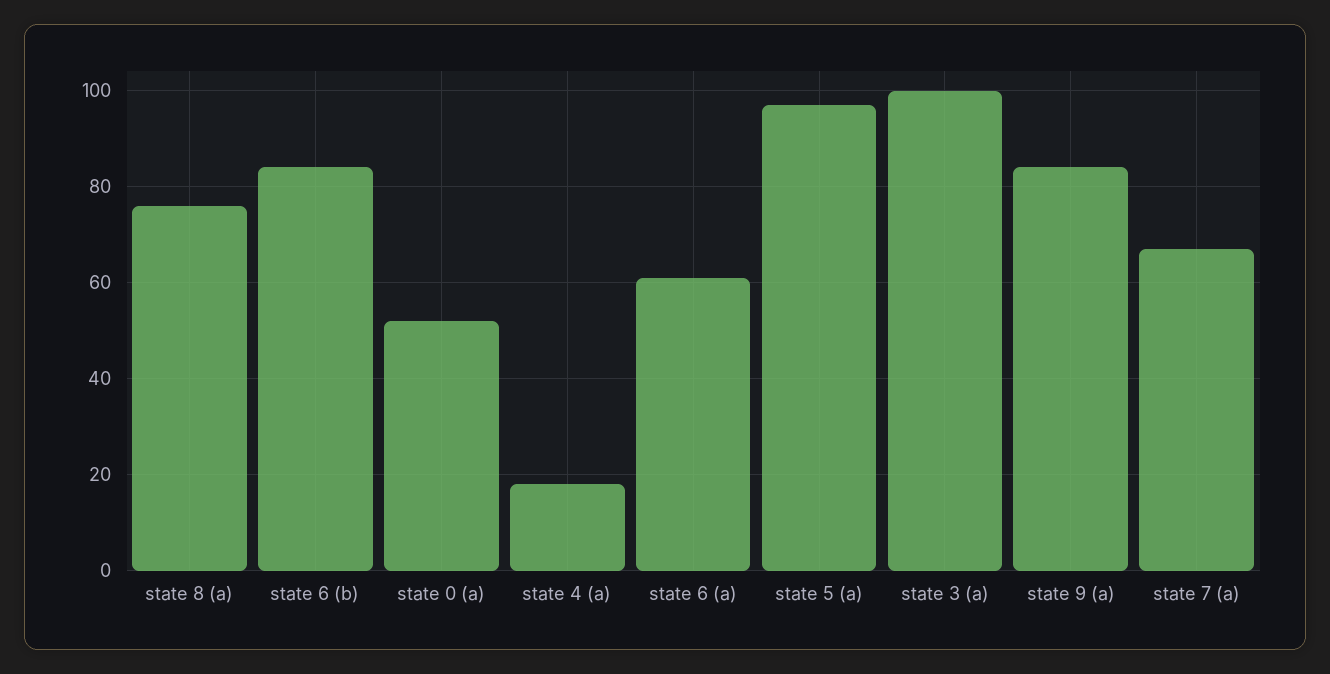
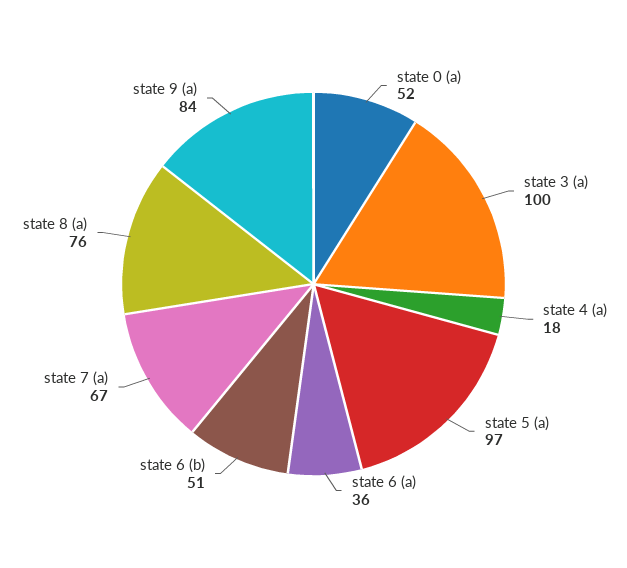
  {
    "state 8 (a)": 76,
-   "state 6 (b)": 85,
+   "state 6 (b)": 51,
    "state 0 (a)": 52,
    "state 4 (a)": 18,
-   "state 6 (a)": 60,
+   "state 6 (a)": 36,
    "state 5 (a)": 97,
    "state 3 (a)": 100,
    "state 9 (a)": 84,
    "state 7 (a)": 67
  }

